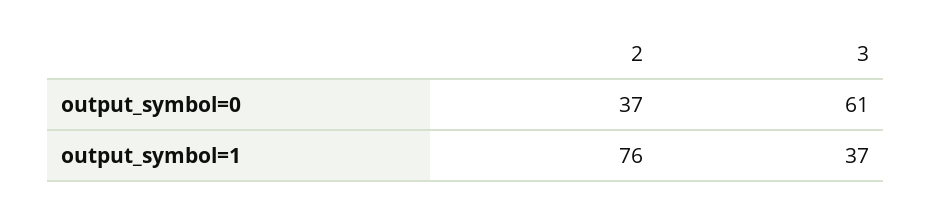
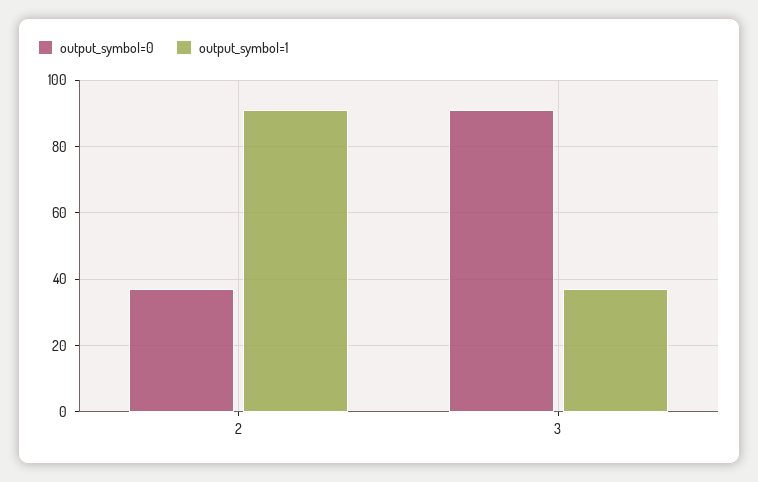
  {
    "output_symbol=0": {
      "2": 37,
-     "3": 61
+     "3": 90
    },
    "output_symbol=1": {
-     "2": 76,
+     "2": 90,
      "3": 37
    }
  }

